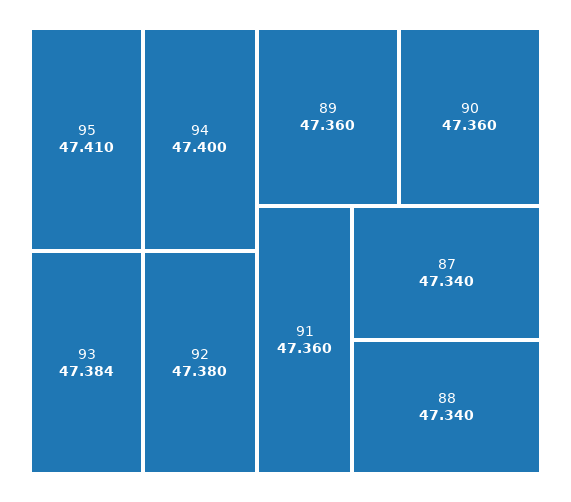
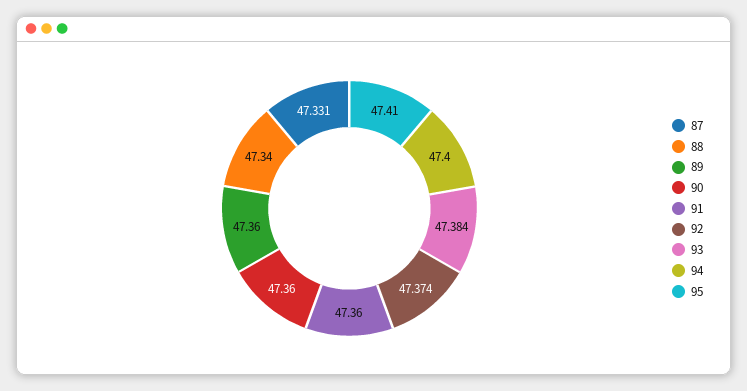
  {
    "95": 47.41,
    "94": 47.4,
    "93": 47.384,
-   "92": 47.38,
+   "92": 47.374,
    "89": 47.36,
    "90": 47.36,
    "91": 47.36,
-   "87": 47.34,
+   "87": 47.331,
    "88": 47.34
  }

